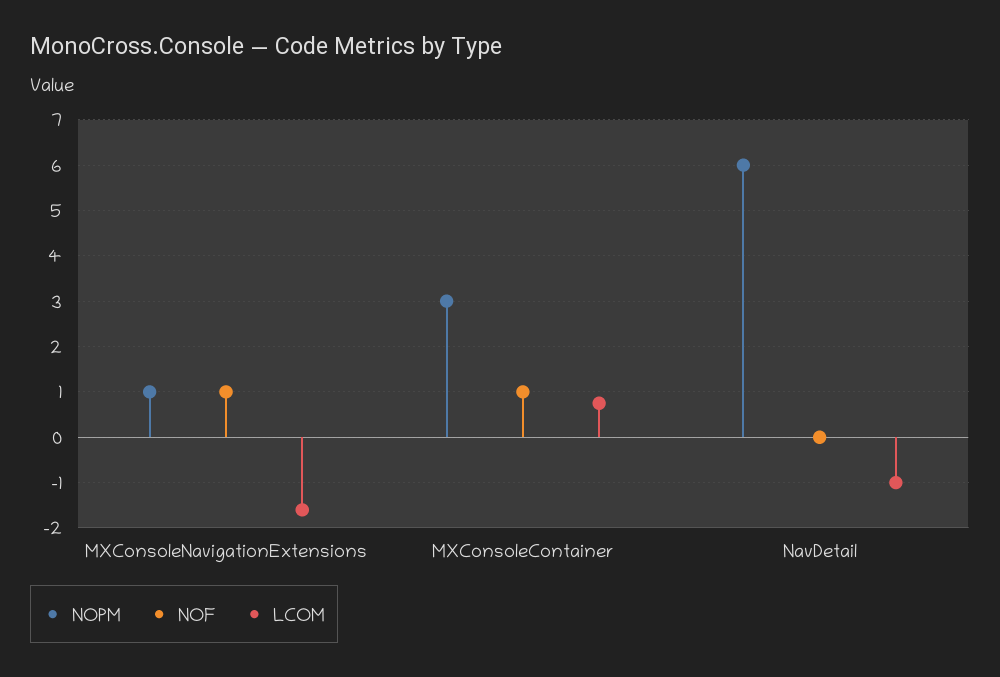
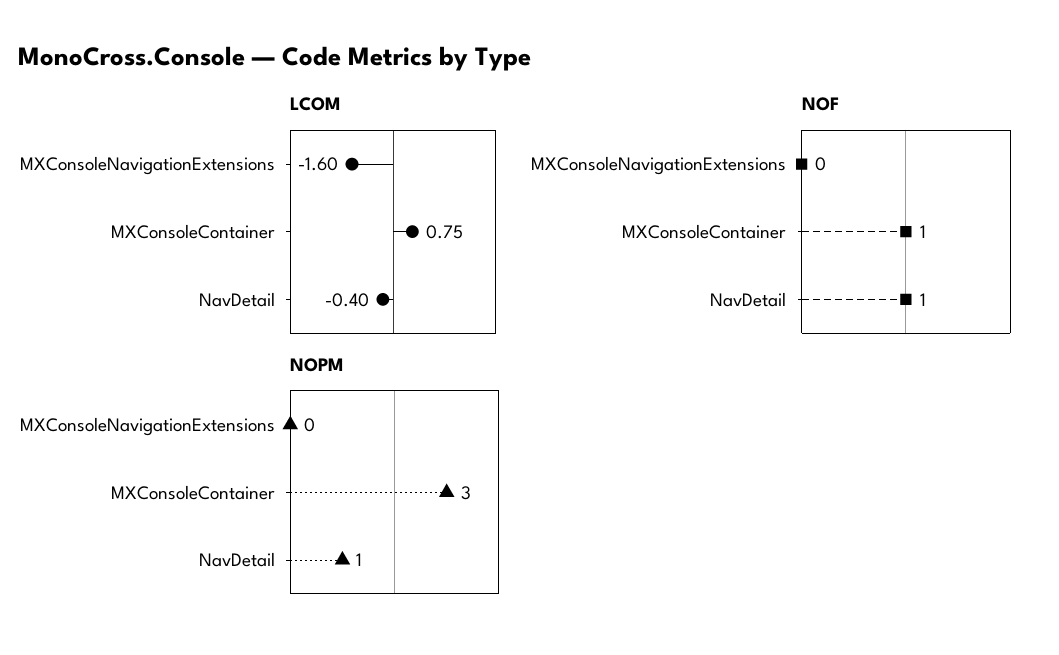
  {
    "NOPM": {
-     "MXConsoleNavigationExtensions": 1,
+     "MXConsoleNavigationExtensions": 0,
      "MXConsoleContainer": 3,
-     "NavDetail": 6
+     "NavDetail": 1
    },
    "NOF": {
-     "MXConsoleNavigationExtensions": 1,
+     "MXConsoleNavigationExtensions": 0,
      "MXConsoleContainer": 1,
-     "NavDetail": 0
+     "NavDetail": 1
    },
    "LCOM": {
      "MXConsoleNavigationExtensions": -1.6,
      "MXConsoleContainer": 0.75,
-     "NavDetail": -1
+     "NavDetail": -0.4
    }
  }

